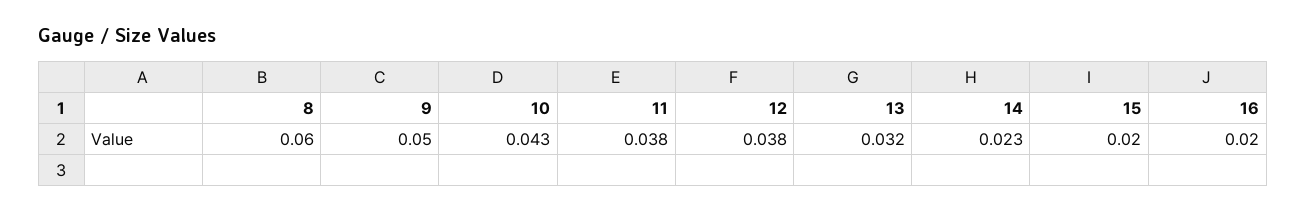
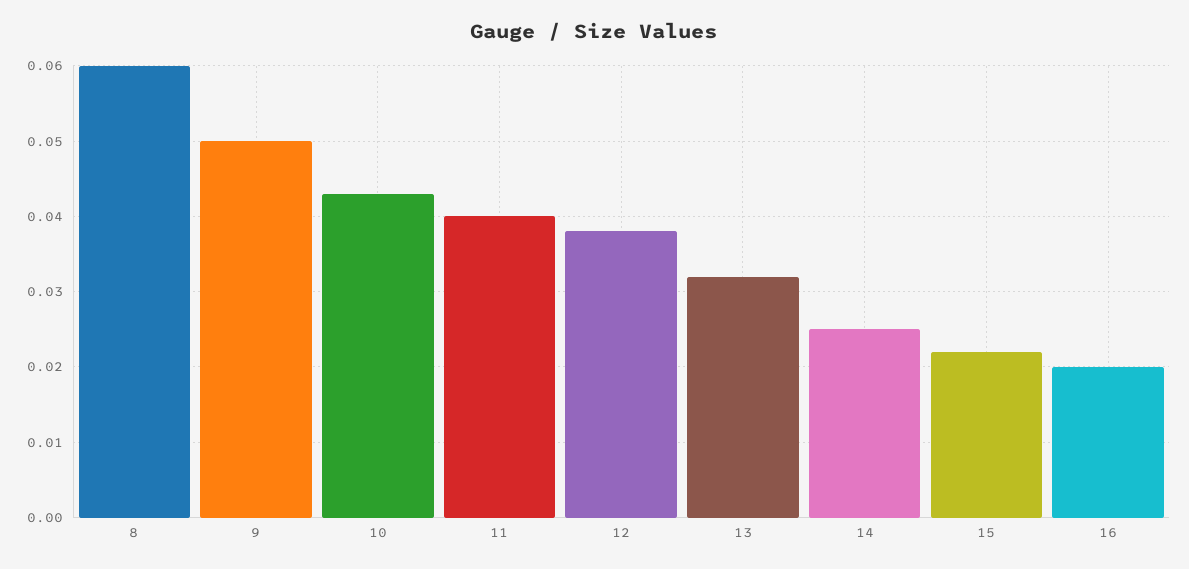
  {
    "8": 0.06,
    "9": 0.05,
    "10": 0.043,
-   "11": 0.038,
+   "11": 0.04,
    "12": 0.038,
    "13": 0.032,
-   "14": 0.023,
+   "14": 0.025,
-   "15": 0.02,
+   "15": 0.022,
    "16": 0.02
  }

